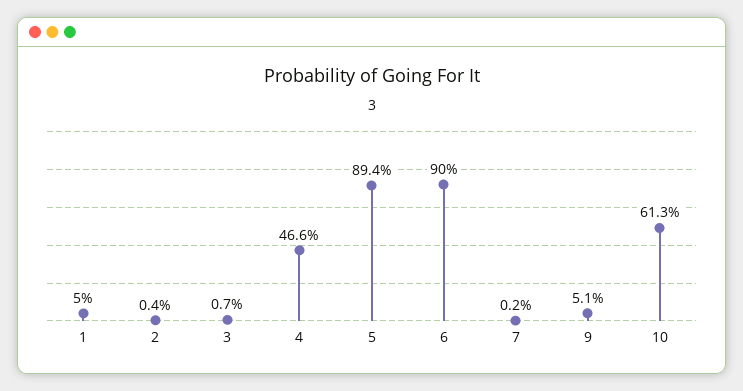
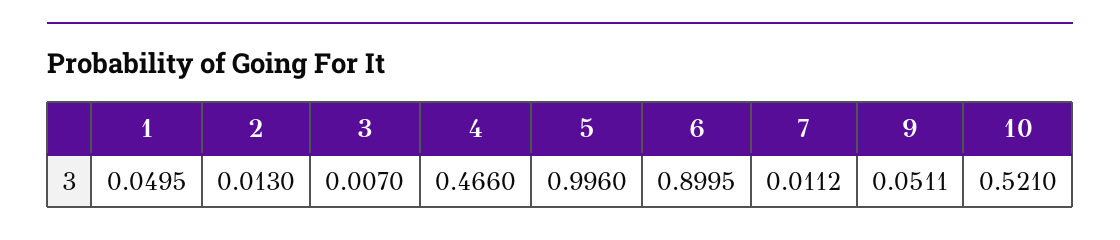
  {
    "1": 0.0495,
-   "2": 0.004,
+   "2": 0.013,
    "3": 0.007,
    "4": 0.466,
-   "5": 0.894,
+   "5": 0.996,
    "6": 0.8995,
-   "7": 0.002,
+   "7": 0.0112,
    "9": 0.0511,
-   "10": 0.613
+   "10": 0.521
  }

